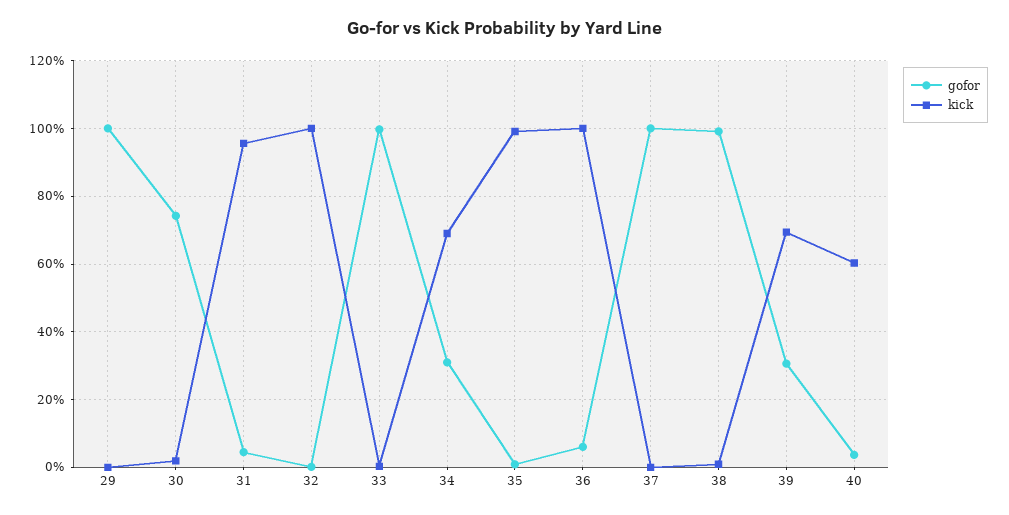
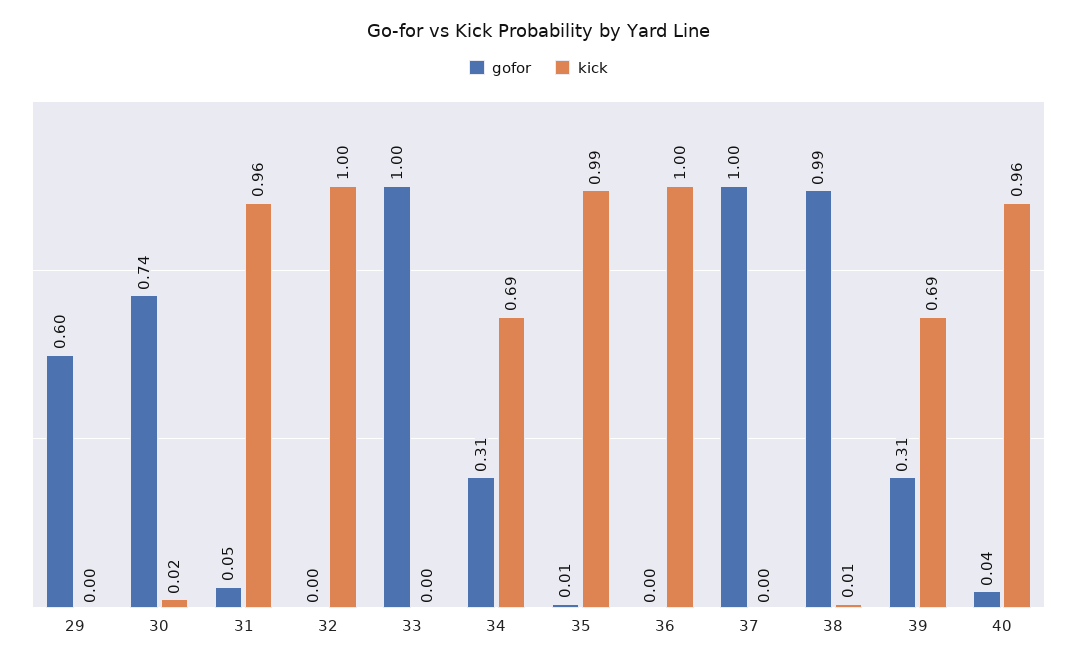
  {
    "gofor": {
-     "29": 1,
+     "29": 0.6,
      "30": 0.74,
      "31": 0.05,
      "32": 0,
      "33": 1,
      "34": 0.31,
      "35": 0.01,
-     "36": 0.06,
+     "36": 0,
      "37": 1,
      "38": 0.99,
      "39": 0.31,
      "40": 0.04
    },
    "kick": {
      "29": 0,
      "30": 0.02,
      "31": 0.96,
      "32": 1,
      "33": 0,
      "34": 0.69,
      "35": 0.99,
      "36": 1,
      "37": 0,
      "38": 0.01,
      "39": 0.69,
-     "40": 0.6
+     "40": 0.96
    }
  }

